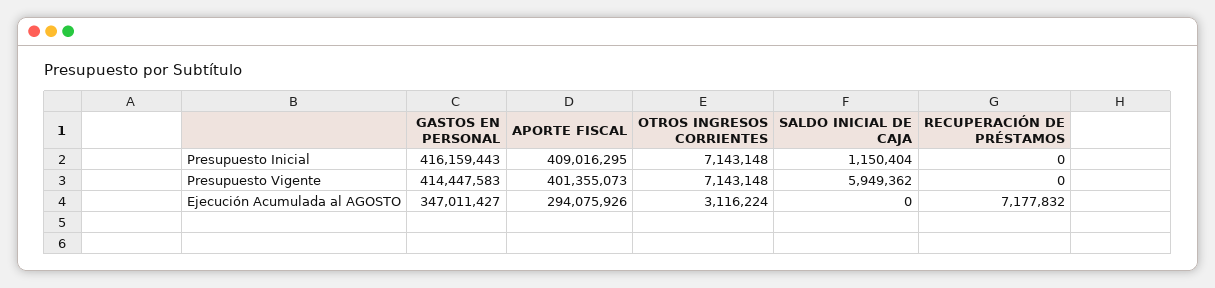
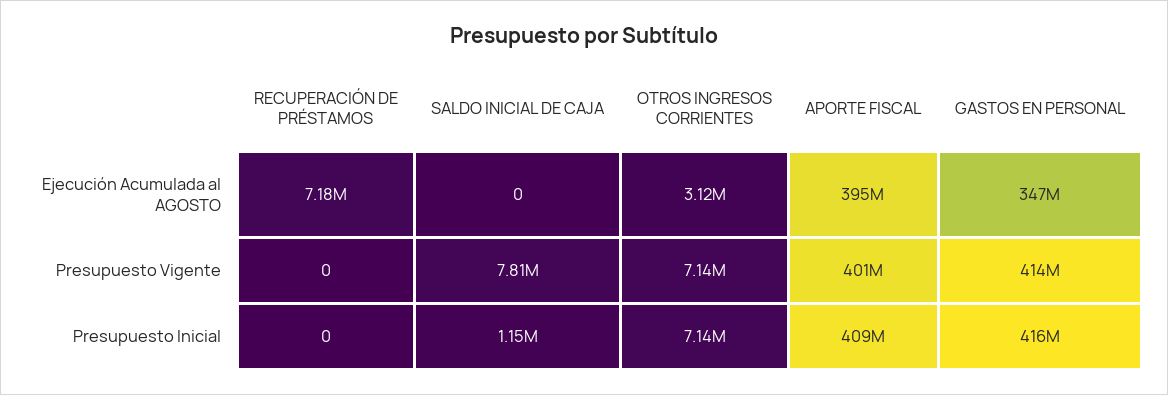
  {
    "GASTOS EN PERSONAL": {
      "Presupuesto Inicial": 416159443,
      "Presupuesto Vigente": 414447583,
      "Ejecución Acumulada al AGOSTO": 347011427
    },
    "APORTE FISCAL": {
      "Presupuesto Inicial": 409016295,
      "Presupuesto Vigente": 401355073,
-     "Ejecución Acumulada al AGOSTO": 294075926
+     "Ejecución Acumulada al AGOSTO": 395000000
    },
    "OTROS INGRESOS CORRIENTES": {
      "Presupuesto Inicial": 7143148,
      "Presupuesto Vigente": 7143148,
      "Ejecución Acumulada al AGOSTO": 3116224
    },
    "SALDO INICIAL DE CAJA": {
      "Presupuesto Inicial": 1150404,
-     "Presupuesto Vigente": 5949362,
+     "Presupuesto Vigente": 7810000,
      "Ejecución Acumulada al AGOSTO": 0
    },
    "RECUPERACIÓN DE PRÉSTAMOS": {
      "Presupuesto Inicial": 0,
      "Presupuesto Vigente": 0,
      "Ejecución Acumulada al AGOSTO": 7177832
    }
  }

